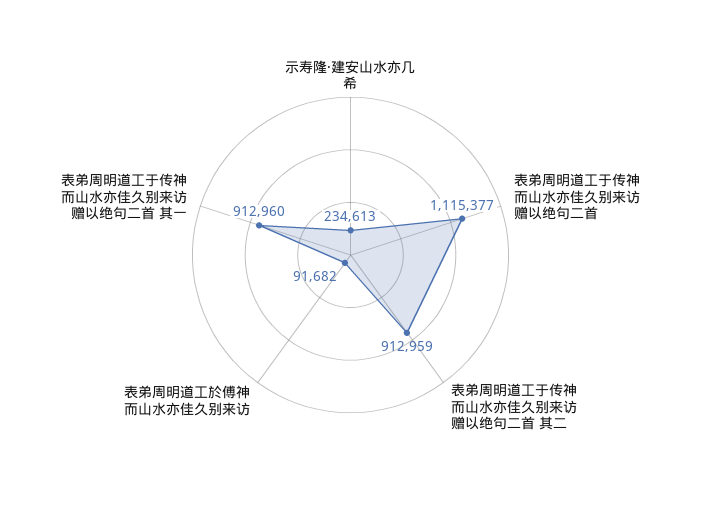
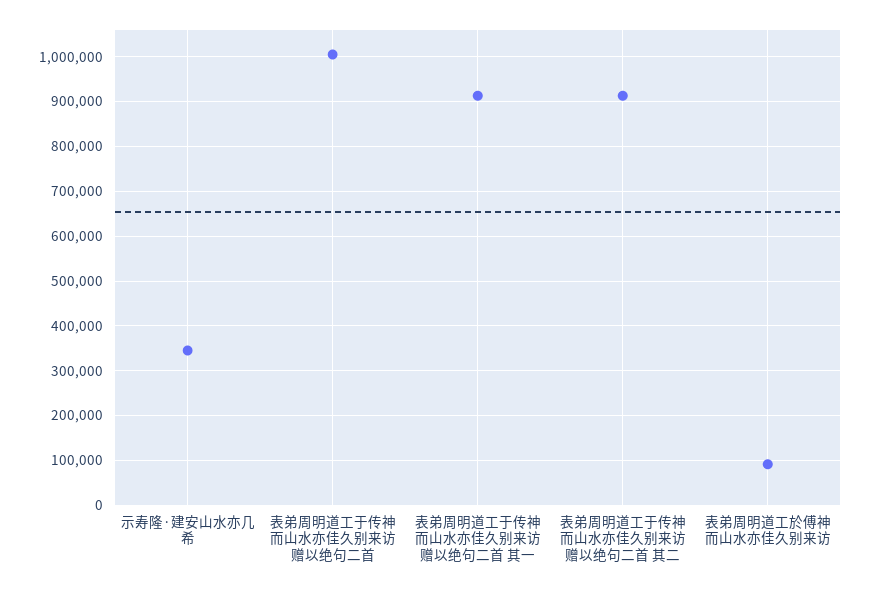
  {
-   "示寿隆·建安山水亦几希": 234613,
+   "示寿隆·建安山水亦几希": 340000,
-   "表弟周明道工于传神而山水亦佳久别来访赠以绝句二首": 1115377,
+   "表弟周明道工于传神而山水亦佳久别来访赠以绝句二首": 1000000,
    "表弟周明道工于传神而山水亦佳久别来访赠以绝句二首 其二": 912959,
    "表弟周明道工於傅神而山水亦佳久别来访": 91682,
    "表弟周明道工于传神而山水亦佳久别来访赠以绝句二首 其一": 912960
  }

